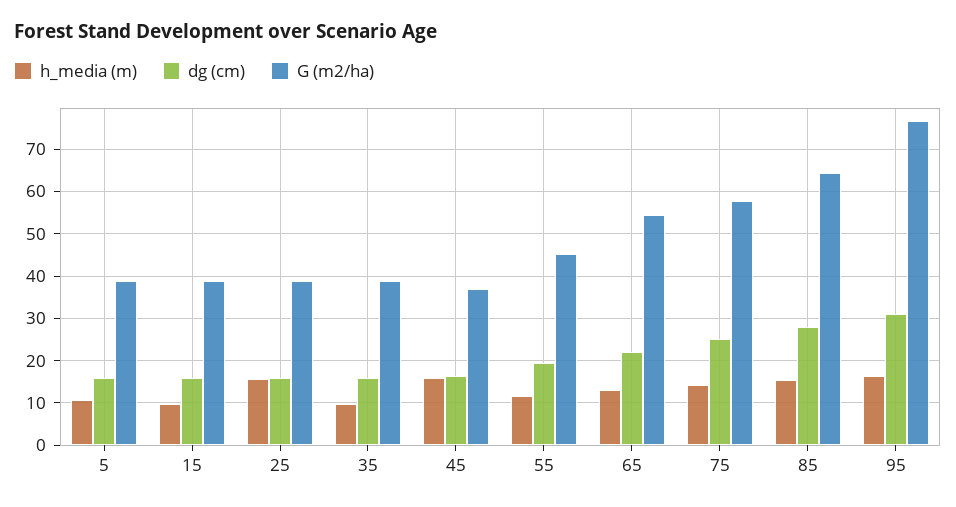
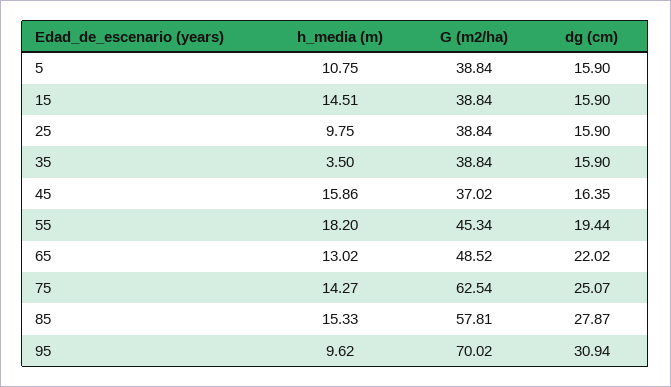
  {
    "h_media (m)": {
      "5": 10.75,
-     "15": 10,
+     "15": 14.51,
-     "25": 16,
+     "25": 9.75,
-     "35": 10,
+     "35": 3.5,
      "45": 15.86,
-     "55": 12,
+     "55": 18.2,
      "65": 13.02,
      "75": 14.27,
      "85": 15.33,
-     "95": 16
+     "95": 9.62
    },
    "dg (cm)": {
      "5": 15.9,
      "15": 15.9,
      "25": 15.9,
      "35": 15.9,
      "45": 16.35,
      "55": 19.44,
      "65": 22.02,
      "75": 25.07,
      "85": 27.87,
      "95": 30.94
    },
    "G (m2/ha)": {
      "5": 38.84,
      "15": 38.84,
      "25": 38.84,
      "35": 38.84,
      "45": 37.02,
      "55": 45.34,
-     "65": 54,
+     "65": 48.52,
-     "75": 58,
+     "75": 62.54,
-     "85": 64,
+     "85": 57.81,
-     "95": 76
+     "95": 70.02
    }
  }

